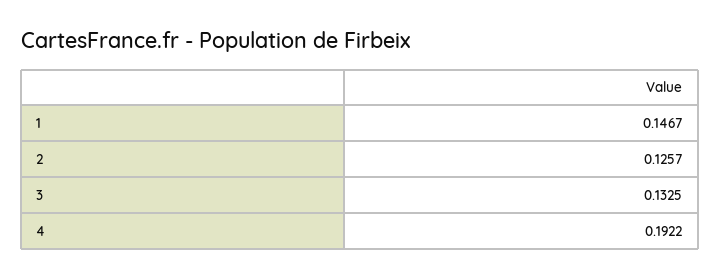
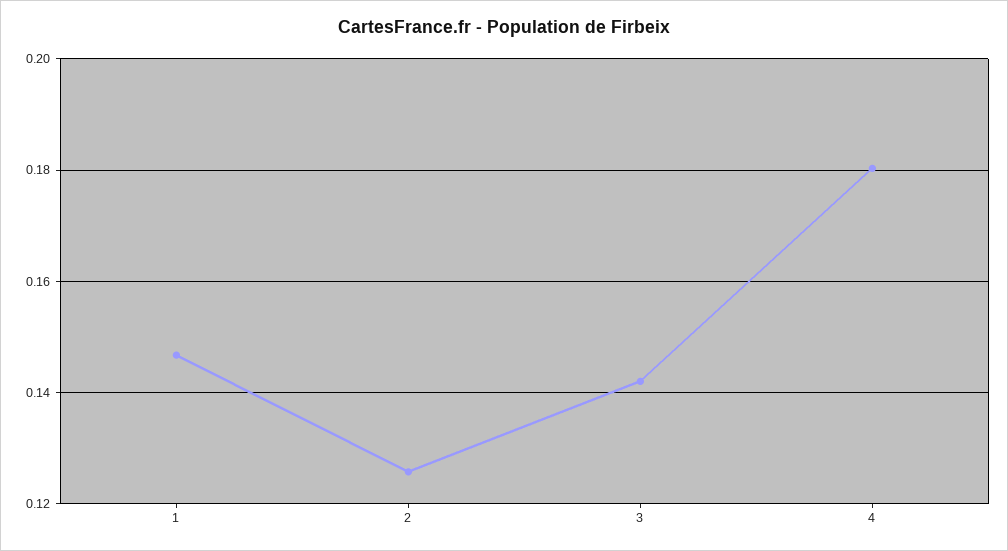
  {
    "1": 0.1467,
    "2": 0.1257,
-   "3": 0.1325,
+   "3": 0.142,
-   "4": 0.1922
+   "4": 0.18
  }

